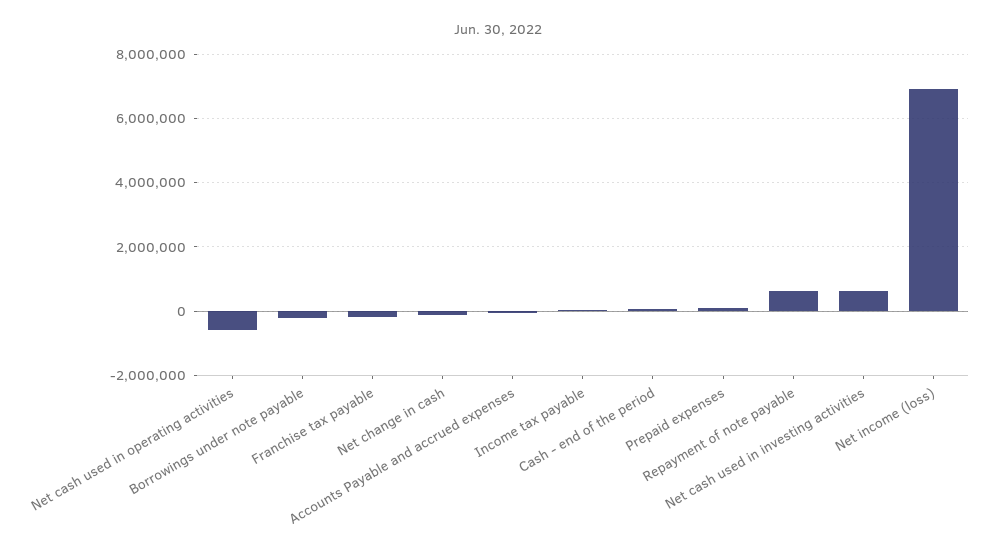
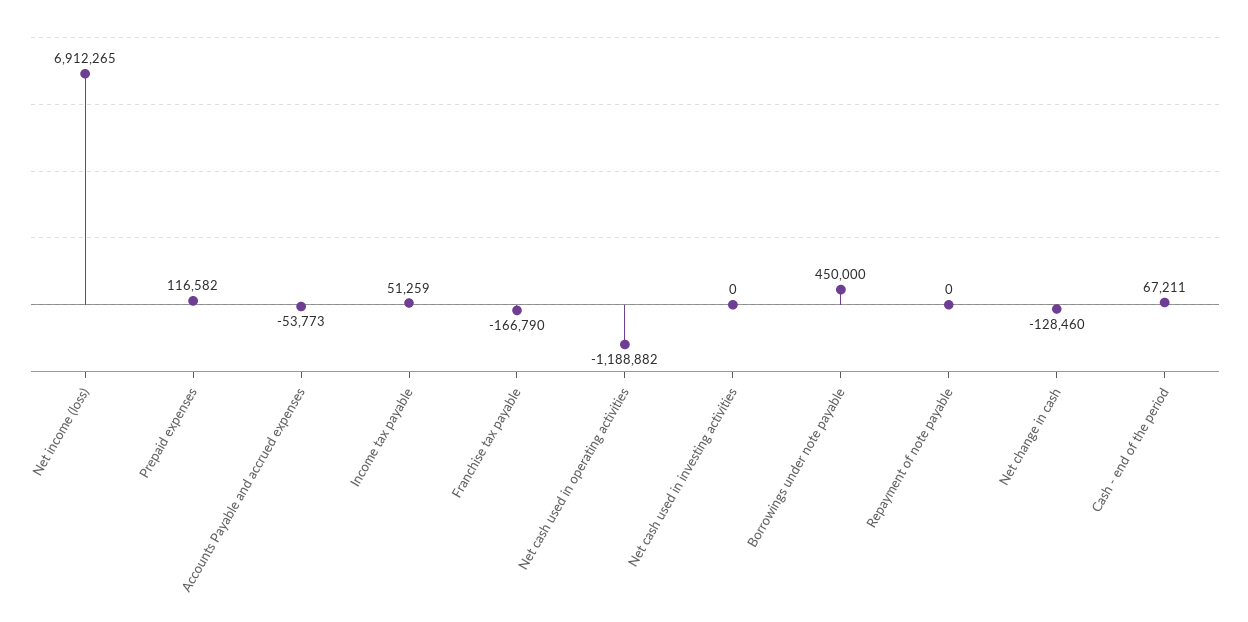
  {
-   "Net cash used in operating activities": -600000,
+   "Net cash used in operating activities": -1188882,
-   "Borrowings under note payable": -200000,
+   "Borrowings under note payable": 450000,
    "Franchise tax payable": -166790,
    "Net change in cash": -128460,
    "Accounts Payable and accrued expenses": -53773,
    "Income tax payable": 51259,
    "Cash - end of the period": 67211,
    "Prepaid expenses": 116582,
-   "Repayment of note payable": 600000,
+   "Repayment of note payable": 0,
-   "Net cash used in investing activities": 600000,
+   "Net cash used in investing activities": 0,
    "Net income (loss)": 6912265
  }

